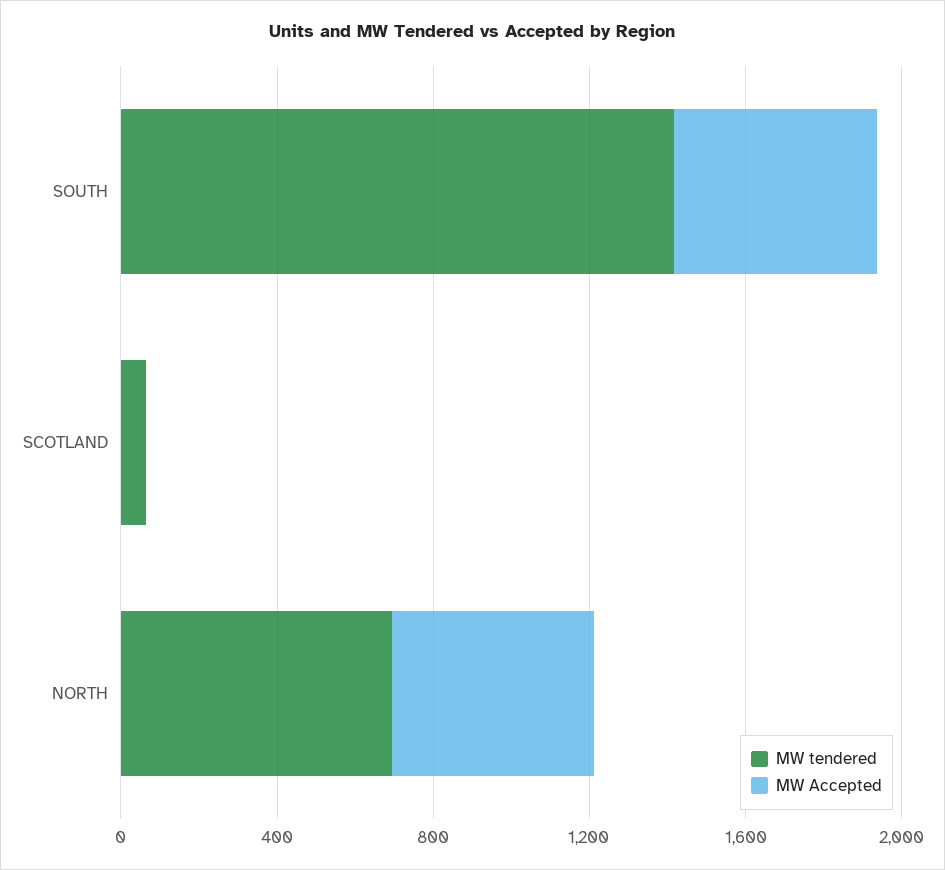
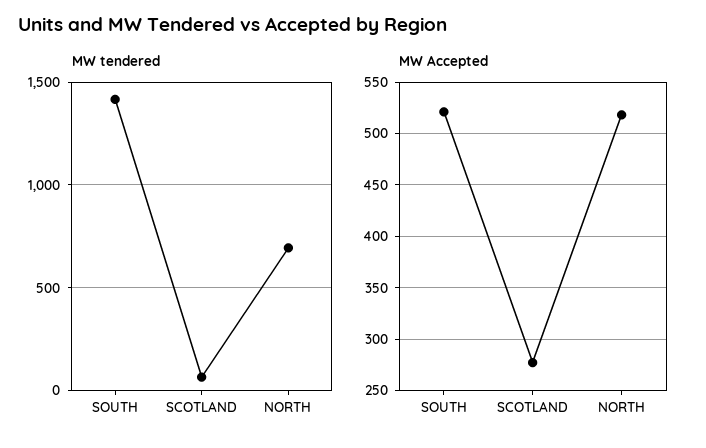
  {
    "MW tendered": {
      "SOUTH": 1400,
      "SCOTLAND": 50,
      "NORTH": 700
    },
    "MW Accepted": {
      "SOUTH": 520,
-     "SCOTLAND": 0,
+     "SCOTLAND": 280,
      "NORTH": 520
    }
  }

